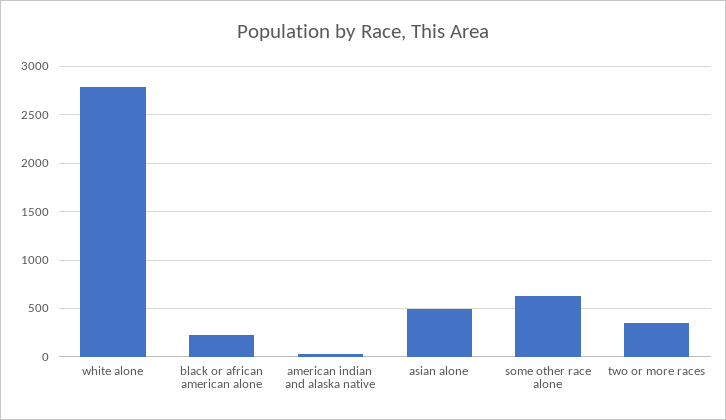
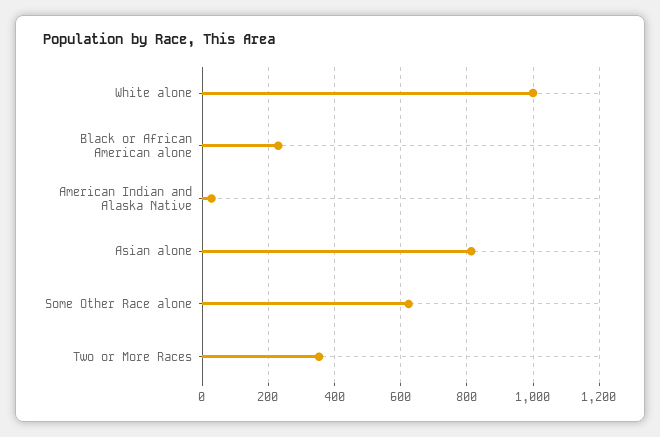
  {
-   "white alone": 2800,
+   "white alone": 1000,
    "black or african american alone": 240,
    "american indian and alaska native": 20,
-   "asian alone": 500,
+   "asian alone": 820,
    "some other race alone": 620,
    "two or more races": 360
  }

